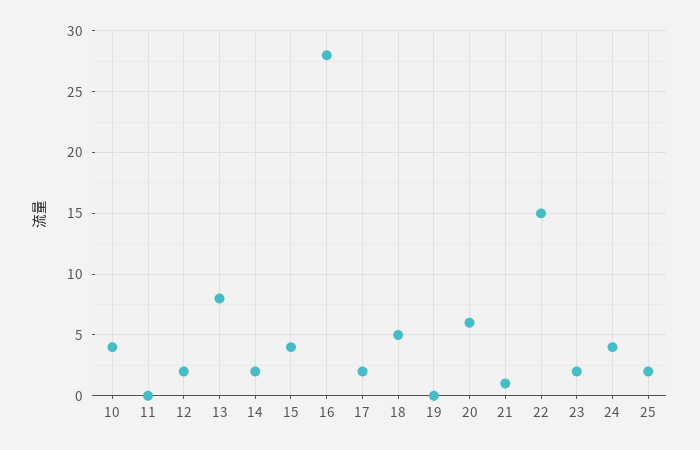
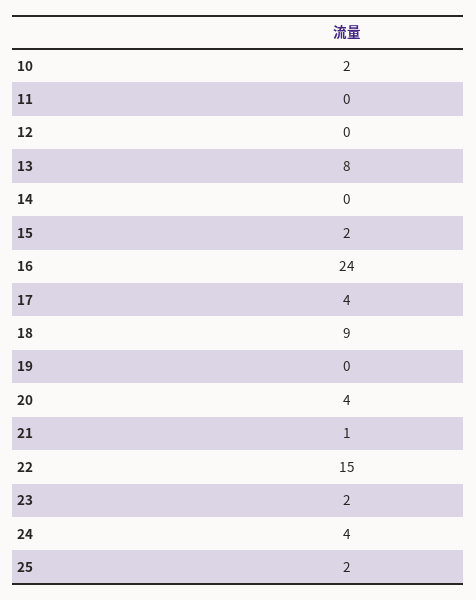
  {
-   "10": 4,
+   "10": 2,
    "11": 0,
-   "12": 2,
+   "12": 0,
    "13": 8,
-   "14": 2,
+   "14": 0,
-   "15": 4,
+   "15": 2,
-   "16": 28,
+   "16": 24,
-   "17": 2,
+   "17": 4,
-   "18": 5,
+   "18": 9,
    "19": 0,
-   "20": 6,
+   "20": 4,
    "21": 1,
    "22": 15,
    "23": 2,
    "24": 4,
    "25": 2
  }

